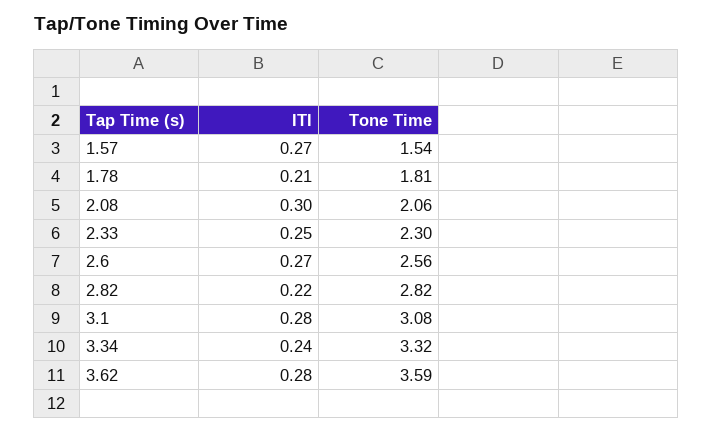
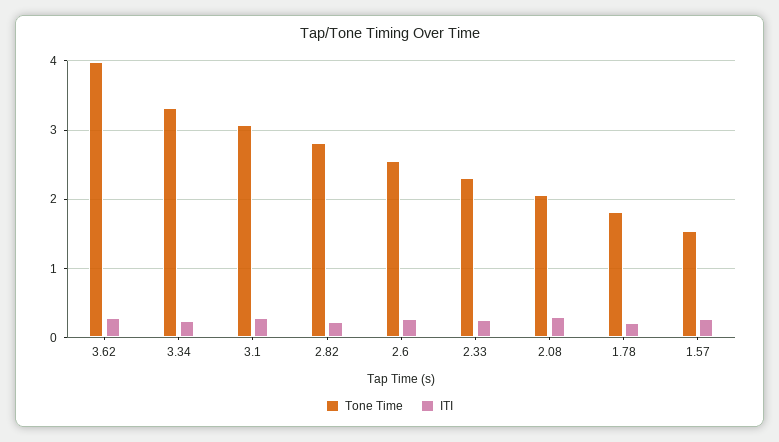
  {
    "ITI": {
      "1.57": 0.27,
      "1.78": 0.21,
      "2.08": 0.3,
      "2.33": 0.25,
      "2.6": 0.27,
      "2.82": 0.22,
      "3.1": 0.28,
      "3.34": 0.24,
      "3.62": 0.28
    },
    "Tone Time": {
      "1.57": 1.54,
      "1.78": 1.81,
      "2.08": 2.06,
      "2.33": 2.3,
      "2.6": 2.56,
      "2.82": 2.82,
      "3.1": 3.08,
      "3.34": 3.32,
-     "3.62": 3.59
+     "3.62": 4
    }
  }

